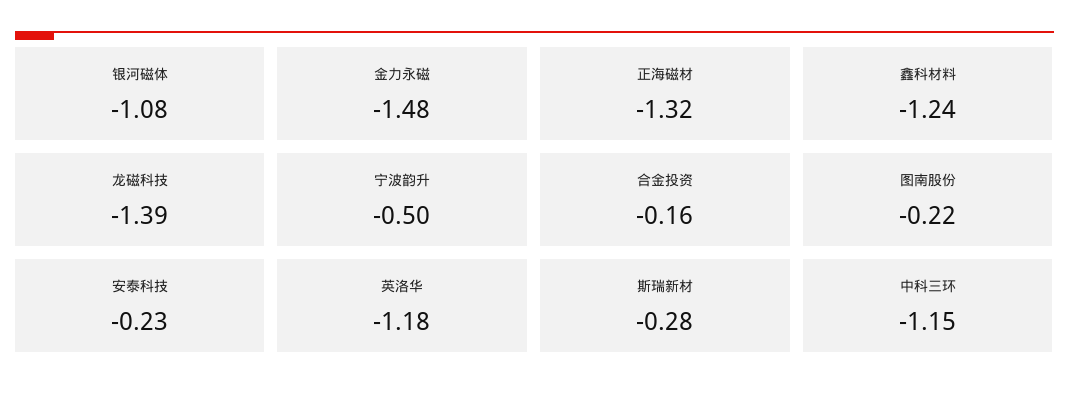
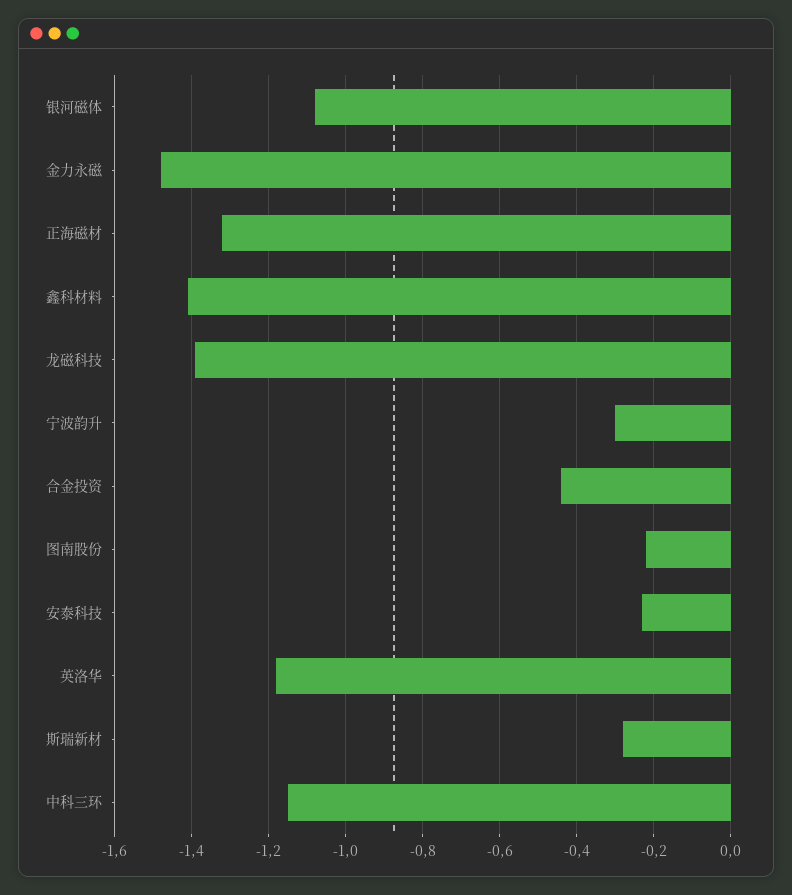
  {
    "银河磁体": -1.08,
    "金力永磁": -1.48,
    "正海磁材": -1.32,
-   "鑫科材料": -1.24,
+   "鑫科材料": -1.4,
    "龙磁科技": -1.39,
-   "宁波韵升": -0.5,
+   "宁波韵升": -0.3,
-   "合金投资": -0.16,
+   "合金投资": -0.45,
    "图南股份": -0.22,
    "安泰科技": -0.23,
    "英洛华": -1.18,
    "斯瑞新材": -0.28,
    "中科三环": -1.15
  }

